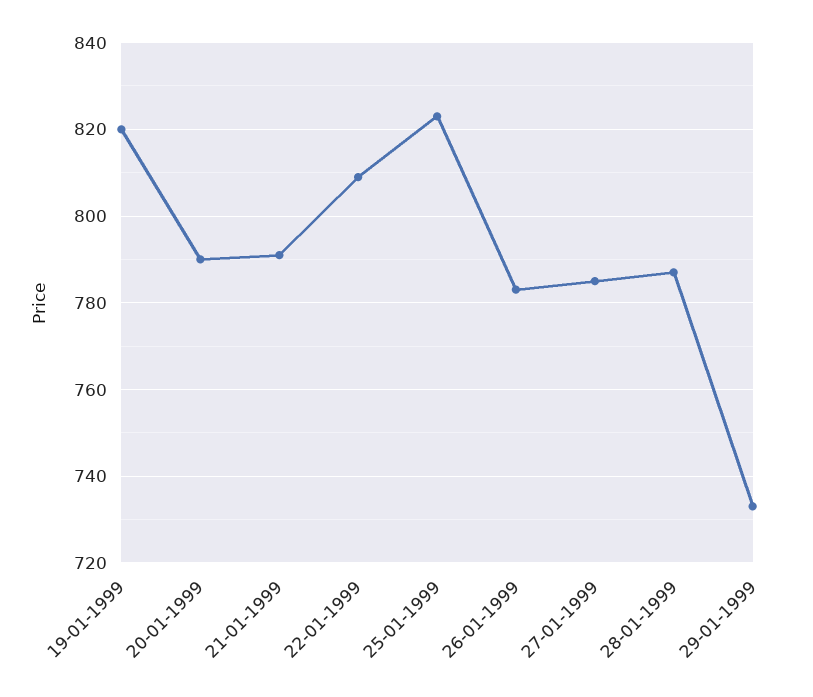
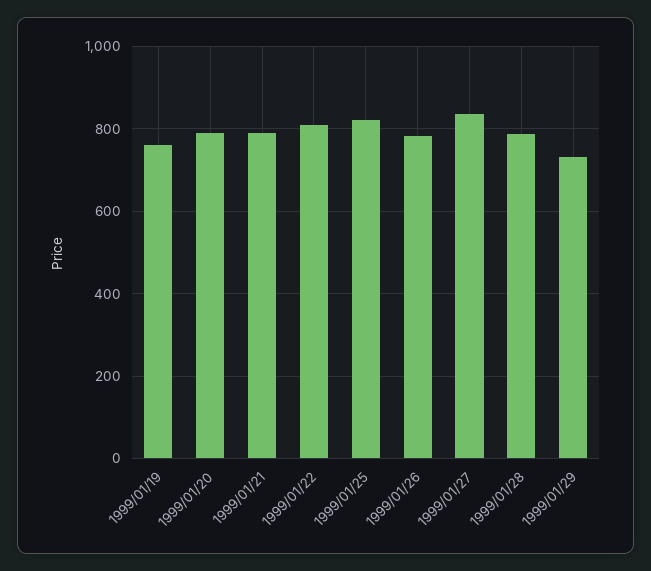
  {
-   "19-01-1999": 820,
+   "19-01-1999": 760,
    "20-01-1999": 790,
    "21-01-1999": 790,
    "22-01-1999": 810,
    "25-01-1999": 825,
    "26-01-1999": 785,
-   "27-01-1999": 785,
+   "27-01-1999": 840,
    "28-01-1999": 785,
    "29-01-1999": 735
  }

